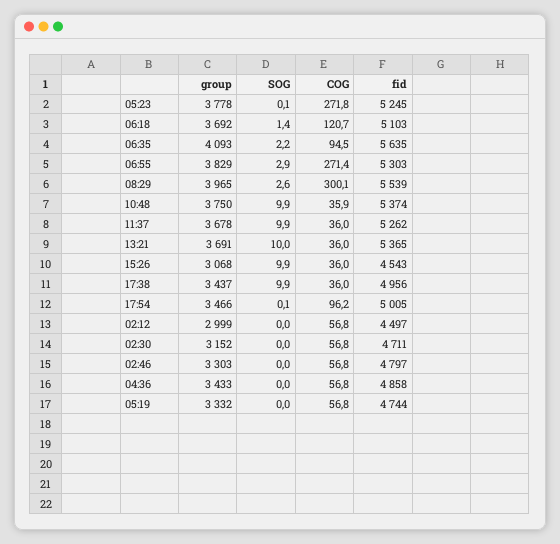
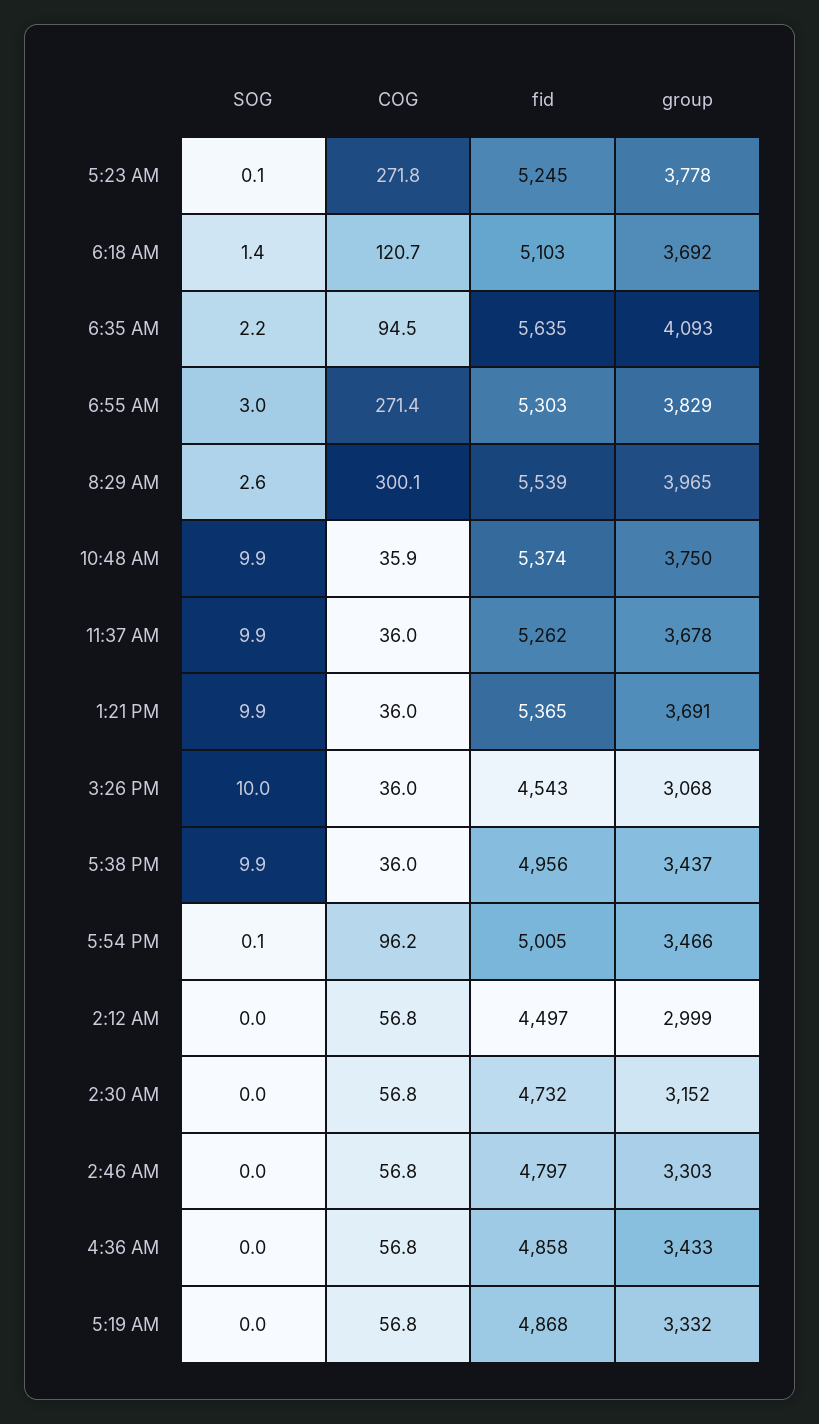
  {
    "group": {
      "05:23": 3778,
      "06:18": 3692,
      "06:35": 4093,
      "06:55": 3829,
      "08:29": 3965,
      "10:48": 3750,
      "11:37": 3678,
      "13:21": 3691,
      "15:26": 3068,
      "17:38": 3437,
      "17:54": 3466,
      "02:12": 2999,
      "02:30": 3152,
      "02:46": 3303,
      "04:36": 3433,
      "05:19": 3332
    },
    "SOG": {
      "05:23": 0.1,
      "06:18": 1.4,
      "06:35": 2.2,
-     "06:55": 2.9,
+     "06:55": 3,
      "08:29": 2.6,
      "10:48": 9.9,
      "11:37": 9.9,
-     "13:21": 10,
+     "13:21": 9.9,
-     "15:26": 9.9,
+     "15:26": 10,
      "17:38": 9.9,
      "17:54": 0.1,
      "02:12": 0,
      "02:30": 0,
      "02:46": 0,
      "04:36": 0,
      "05:19": 0
    },
    "COG": {
      "05:23": 271.8,
      "06:18": 120.7,
      "06:35": 94.5,
      "06:55": 271.4,
      "08:29": 300.1,
      "10:48": 35.9,
      "11:37": 36,
      "13:21": 36,
      "15:26": 36,
      "17:38": 36,
      "17:54": 96.2,
      "02:12": 56.8,
      "02:30": 56.8,
      "02:46": 56.8,
      "04:36": 56.8,
      "05:19": 56.8
    },
    "fid": {
      "05:23": 5245,
      "06:18": 5103,
      "06:35": 5635,
      "06:55": 5303,
      "08:29": 5539,
      "10:48": 5374,
      "11:37": 5262,
      "13:21": 5365,
      "15:26": 4543,
      "17:38": 4956,
      "17:54": 5005,
      "02:12": 4497,
-     "02:30": 4711,
+     "02:30": 4732,
      "02:46": 4797,
      "04:36": 4858,
-     "05:19": 4744
+     "05:19": 4868
    }
  }

